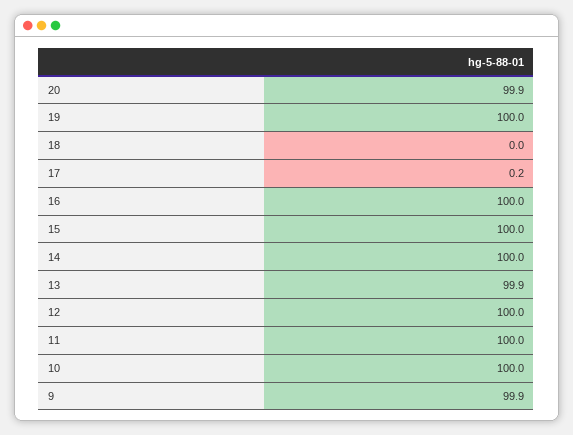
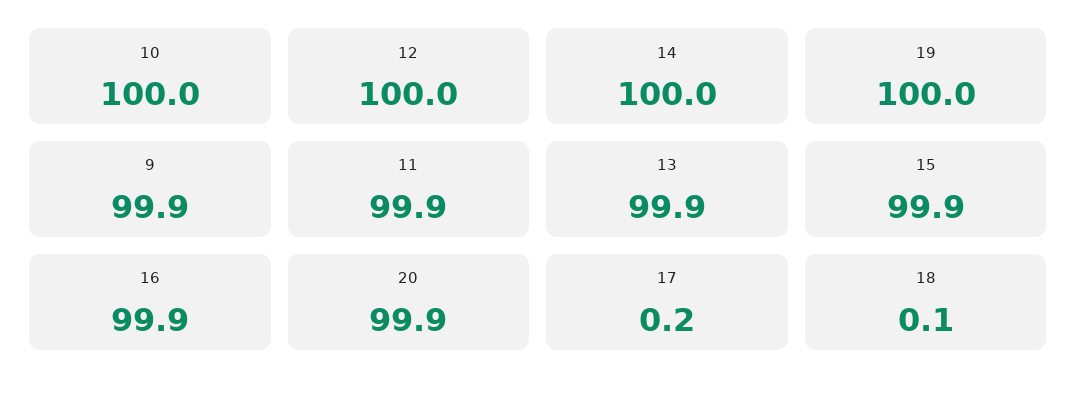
  {
    "20": 99.9,
    "19": 100,
-   "18": 0,
+   "18": 0.1,
    "17": 0.2,
-   "16": 100,
+   "16": 99.9,
-   "15": 100,
+   "15": 99.9,
    "14": 100,
    "13": 99.9,
    "12": 100,
-   "11": 100,
+   "11": 99.9,
    "10": 100,
    "9": 99.9
  }

